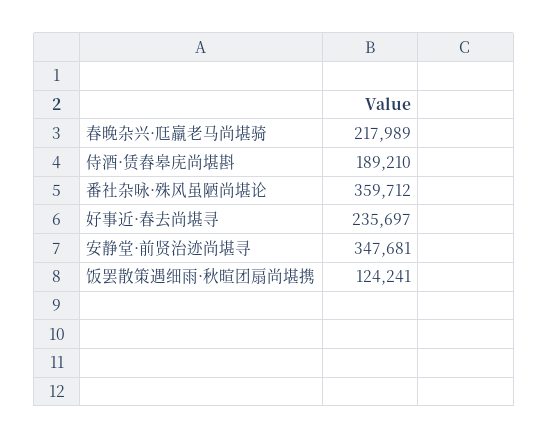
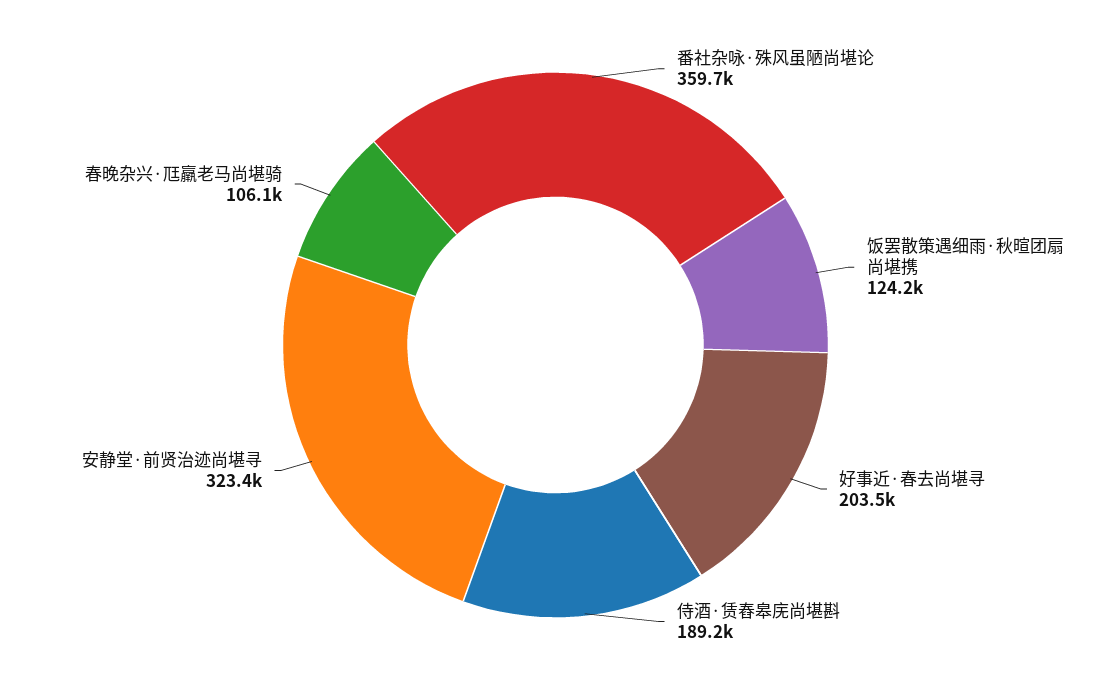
  {
-   "春晚杂兴·尫羸老马尚堪骑": 217989,
+   "春晚杂兴·尫羸老马尚堪骑": 106100,
    "侍酒·赁舂皋庑尚堪斟": 189210,
    "番社杂咏·殊风虽陋尚堪论": 359712,
-   "好事近·春去尚堪寻": 235697,
+   "好事近·春去尚堪寻": 203500,
-   "安静堂·前贤治迹尚堪寻": 347681,
+   "安静堂·前贤治迹尚堪寻": 323400,
    "饭罢散策遇细雨·秋暄团扇尚堪携": 124241
  }

